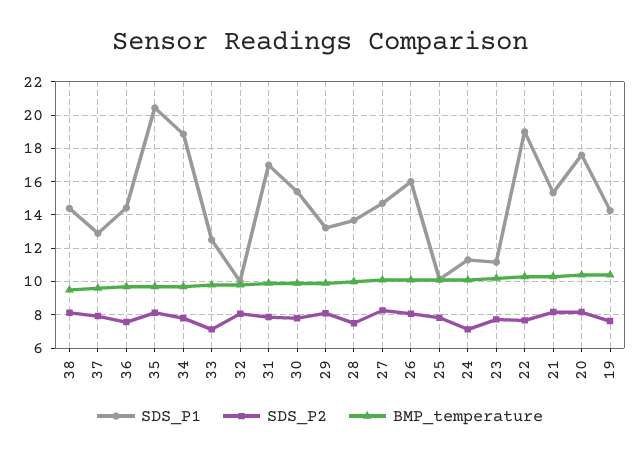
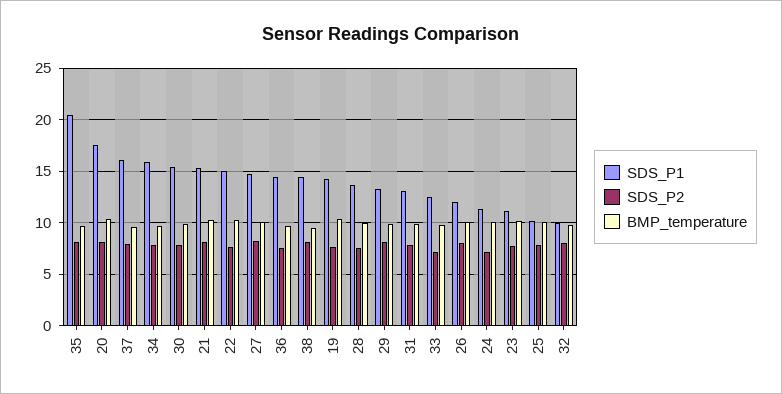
  {
    "SDS_P1": {
      "38": 14.5,
-     "37": 13,
+     "37": 16,
      "36": 14.5,
      "35": 20.5,
-     "34": 19,
+     "34": 16,
      "33": 12.5,
      "32": 10,
-     "31": 17,
+     "31": 13,
      "30": 15.5,
      "29": 13,
      "28": 13.5,
      "27": 14.5,
-     "26": 16,
+     "26": 12,
      "25": 10,
      "24": 11.5,
      "23": 11,
-     "22": 19,
+     "22": 15,
      "21": 15.5,
      "20": 17.5,
      "19": 14.5
    },
    "SDS_P2": {
      "38": 8,
      "37": 8,
      "36": 7.5,
      "35": 8,
      "34": 8,
      "33": 7,
      "32": 8,
      "31": 8,
      "30": 8,
      "29": 8,
      "28": 7.5,
      "27": 8.5,
      "26": 8,
      "25": 8,
      "24": 7,
      "23": 7.5,
      "22": 7.5,
      "21": 8,
      "20": 8,
      "19": 7.5
    },
    "BMP_temperature": {
      "38": 9.5,
      "37": 9.5,
      "36": 9.5,
      "35": 9.5,
      "34": 9.5,
      "33": 10,
      "32": 10,
      "31": 10,
      "30": 10,
      "29": 10,
      "28": 10,
      "27": 10,
      "26": 10,
      "25": 10,
      "24": 10,
      "23": 10,
      "22": 10.5,
      "21": 10.5,
      "20": 10.5,
      "19": 10.5
    }
  }

